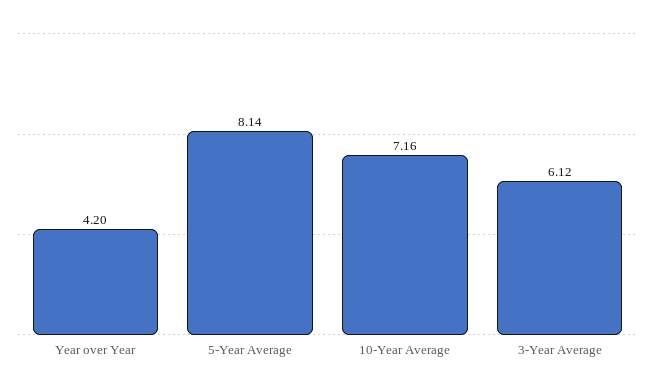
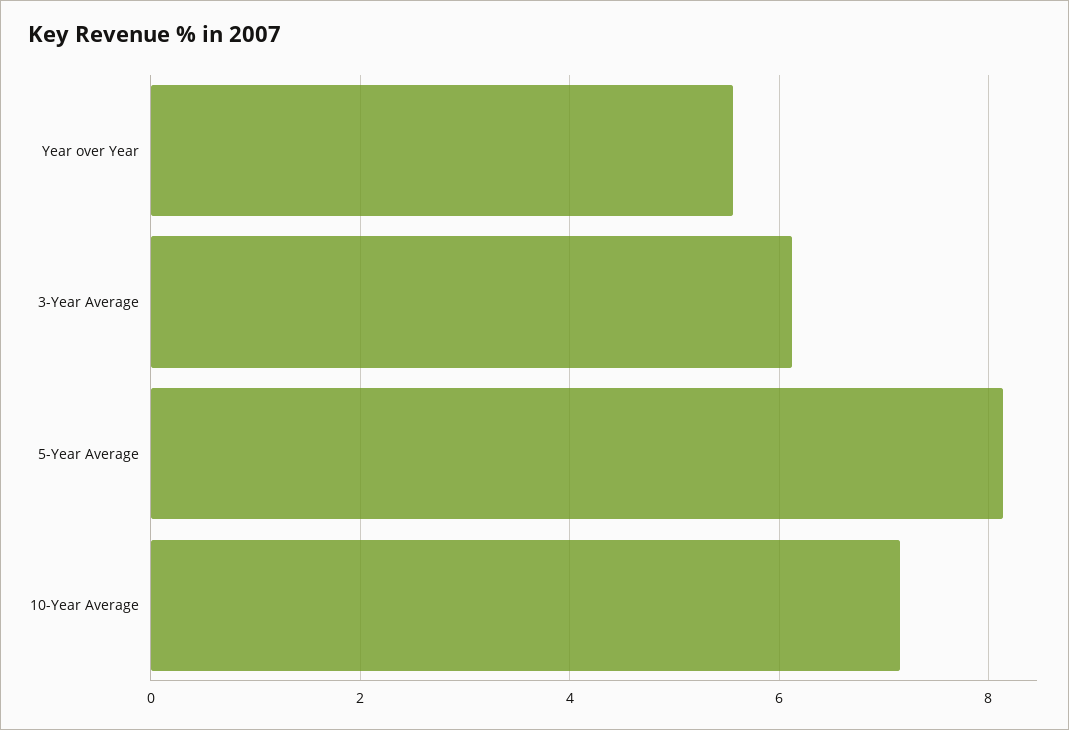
  {
-   "Year over Year": 4.2,
+   "Year over Year": 5.6,
    "5-Year Average": 8.14,
    "10-Year Average": 7.16,
    "3-Year Average": 6.12
  }

